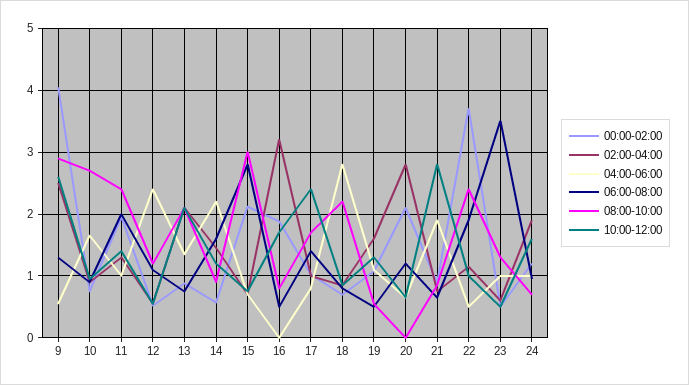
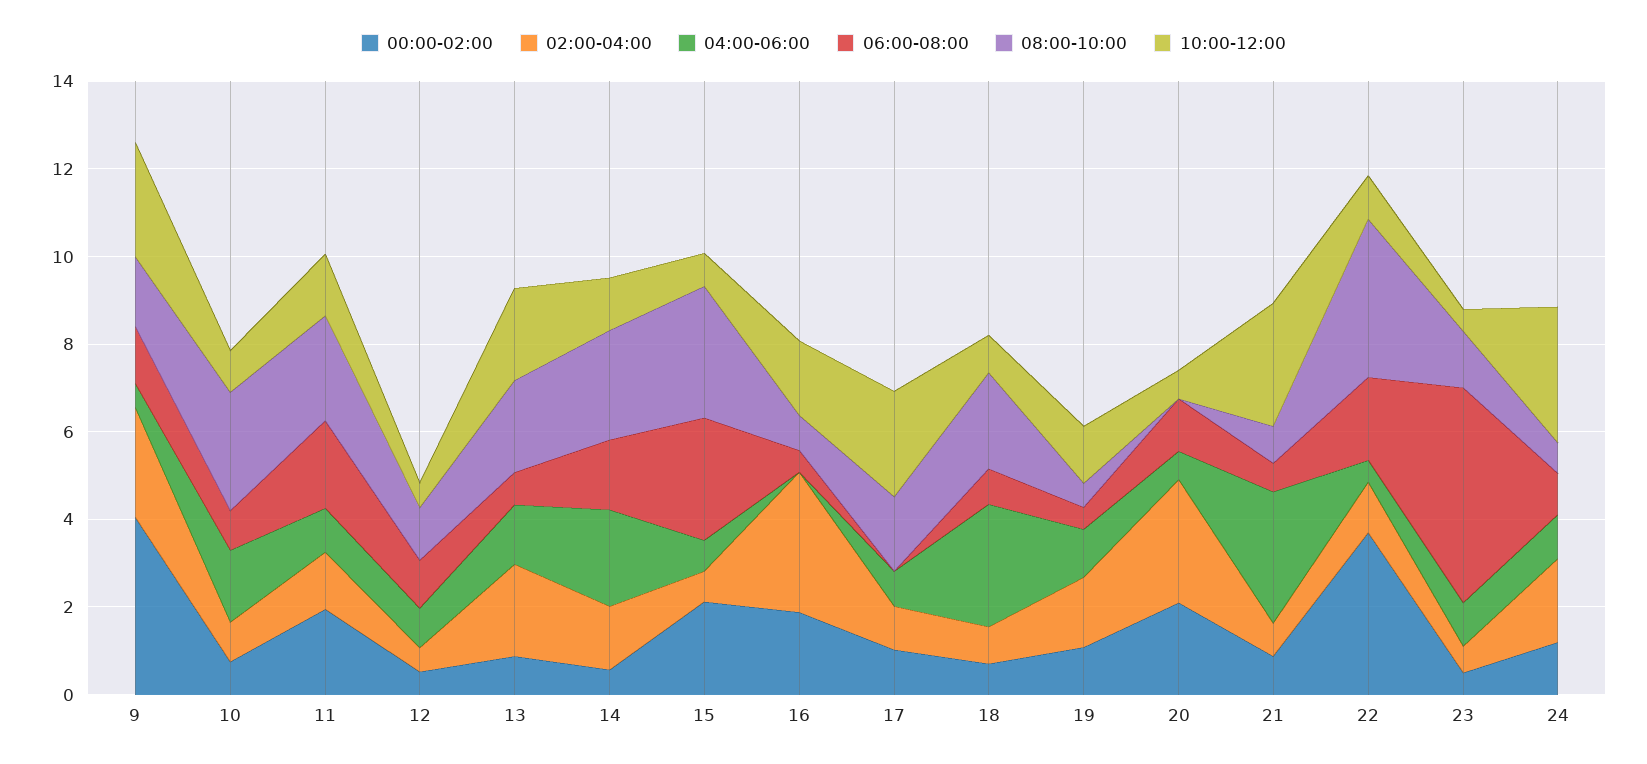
  {
    "00:00-02:00": {
      "9": 4.1,
      "10": 0.8,
      "11": 2,
      "12": 0.5,
      "13": 0.9,
      "14": 0.6,
      "15": 2.1,
      "16": 1.9,
      "17": 1,
      "18": 0.7,
      "19": 1.1,
      "20": 2.1,
      "21": 0.9,
      "22": 3.7,
      "23": 0.5,
      "24": 1.2
    },
    "02:00-04:00": {
      "9": 2.5,
      "10": 0.9,
      "11": 1.3,
      "12": 0.6,
      "13": 2.1,
      "14": 1.5,
      "15": 0.7,
      "16": 3.2,
      "17": 1,
      "18": 0.9,
      "19": 1.6,
      "20": 2.8,
      "21": 0.8,
      "22": 1.2,
      "23": 0.6,
      "24": 1.9
    },
    "04:00-06:00": {
      "9": 0.6,
      "10": 1.7,
      "11": 1,
-     "12": 2.4,
+     "12": 1,
      "13": 1.4,
      "14": 2.2,
      "15": 0.7,
      "16": 0,
      "17": 0.8,
      "18": 2.8,
      "19": 1.1,
      "20": 0.7,
-     "21": 1.9,
+     "21": 3,
      "22": 0.5,
      "23": 1,
      "24": 1
    },
    "06:00-08:00": {
      "9": 1.3,
      "10": 0.9,
      "11": 2,
      "12": 1.1,
      "13": 0.8,
      "14": 1.6,
      "15": 2.8,
      "16": 0.5,
-     "17": 1.4,
+     "17": 0,
      "18": 0.8,
      "19": 0.5,
      "20": 1.2,
      "21": 0.7,
      "22": 1.9,
-     "23": 3.5,
+     "23": 5,
      "24": 1
    },
    "08:00-10:00": {
-     "9": 2.9,
+     "9": 1.5,
      "10": 2.7,
      "11": 2.4,
      "12": 1.2,
      "13": 2.1,
-     "14": 0.9,
+     "14": 2.5,
      "15": 3,
      "16": 0.8,
      "17": 1.7,
      "18": 2.2,
      "19": 0.6,
      "20": 0,
      "21": 0.9,
-     "22": 2.4,
+     "22": 3.5,
      "23": 1.3,
      "24": 0.7
    },
    "10:00-12:00": {
      "9": 2.6,
      "10": 1,
      "11": 1.4,
      "12": 0.6,
      "13": 2.1,
      "14": 1.2,
      "15": 0.8,
      "16": 1.7,
      "17": 2.4,
      "18": 0.9,
      "19": 1.3,
      "20": 0.7,
      "21": 2.8,
      "22": 1,
      "23": 0.5,
-     "24": 1.6
+     "24": 3
    }
  }

